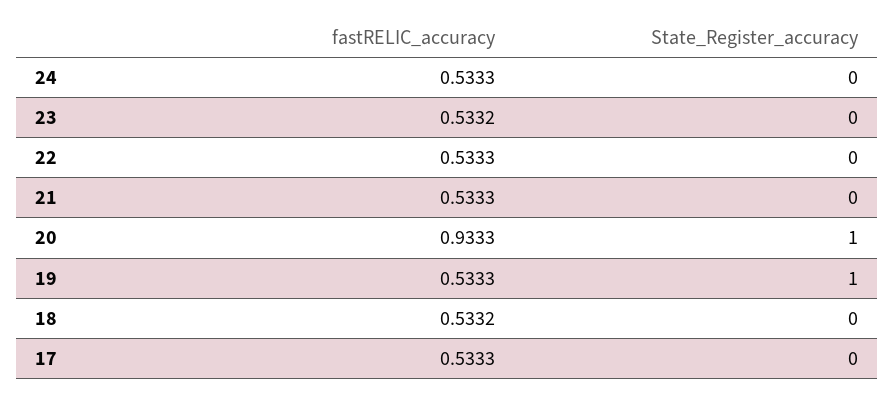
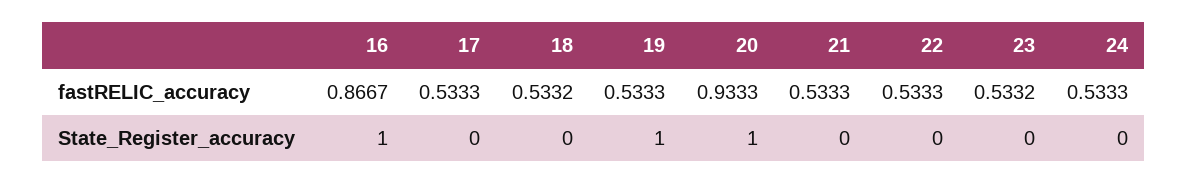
  {
    "fastRELIC_accuracy": {
      "24": 0.5333,
      "23": 0.5332,
      "22": 0.5333,
      "21": 0.5333,
      "20": 0.9333,
      "19": 0.5333,
      "18": 0.5332,
-     "17": 0.5333
+     "17": 0.5333,
+     "16": 0.8667
    },
    "State_Register_accuracy": {
      "24": 0,
      "23": 0,
      "22": 0,
      "21": 0,
      "20": 1,
      "19": 1,
      "18": 0,
-     "17": 0
+     "17": 0,
+     "16": 1
    }
  }

